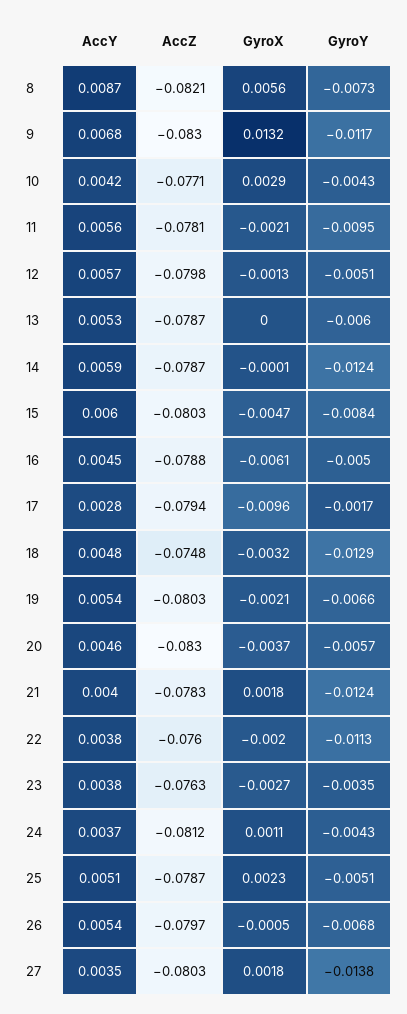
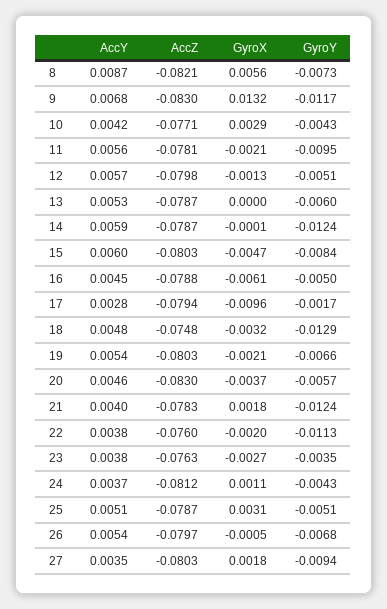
  {
    "AccY": {
      "8": 0.0087,
      "9": 0.0068,
      "10": 0.0042,
      "11": 0.0056,
      "12": 0.0057,
      "13": 0.0053,
      "14": 0.0059,
      "15": 0.006,
      "16": 0.0045,
      "17": 0.0028,
      "18": 0.0048,
      "19": 0.0054,
      "20": 0.0046,
      "21": 0.004,
      "22": 0.0038,
      "23": 0.0038,
      "24": 0.0037,
      "25": 0.0051,
      "26": 0.0054,
      "27": 0.0035
    },
    "AccZ": {
      "8": -0.0821,
      "9": -0.083,
      "10": -0.0771,
      "11": -0.0781,
      "12": -0.0798,
      "13": -0.0787,
      "14": -0.0787,
      "15": -0.0803,
      "16": -0.0788,
      "17": -0.0794,
      "18": -0.0748,
      "19": -0.0803,
      "20": -0.083,
      "21": -0.0783,
      "22": -0.076,
      "23": -0.0763,
      "24": -0.0812,
      "25": -0.0787,
      "26": -0.0797,
      "27": -0.0803
    },
    "GyroX": {
      "8": 0.0056,
      "9": 0.0132,
      "10": 0.0029,
      "11": -0.0021,
      "12": -0.0013,
      "13": 0,
      "14": -0.0001,
      "15": -0.0047,
      "16": -0.0061,
      "17": -0.0096,
      "18": -0.0032,
      "19": -0.0021,
      "20": -0.0037,
      "21": 0.0018,
      "22": -0.002,
      "23": -0.0027,
      "24": 0.0011,
-     "25": 0.0023,
+     "25": 0.0031,
      "26": -0.0005,
      "27": 0.0018
    },
    "GyroY": {
      "8": -0.0073,
      "9": -0.0117,
      "10": -0.0043,
      "11": -0.0095,
      "12": -0.0051,
      "13": -0.006,
      "14": -0.0124,
      "15": -0.0084,
      "16": -0.005,
      "17": -0.0017,
      "18": -0.0129,
      "19": -0.0066,
      "20": -0.0057,
      "21": -0.0124,
      "22": -0.0113,
      "23": -0.0035,
      "24": -0.0043,
      "25": -0.0051,
      "26": -0.0068,
-     "27": -0.0138
+     "27": -0.0094
    }
  }

